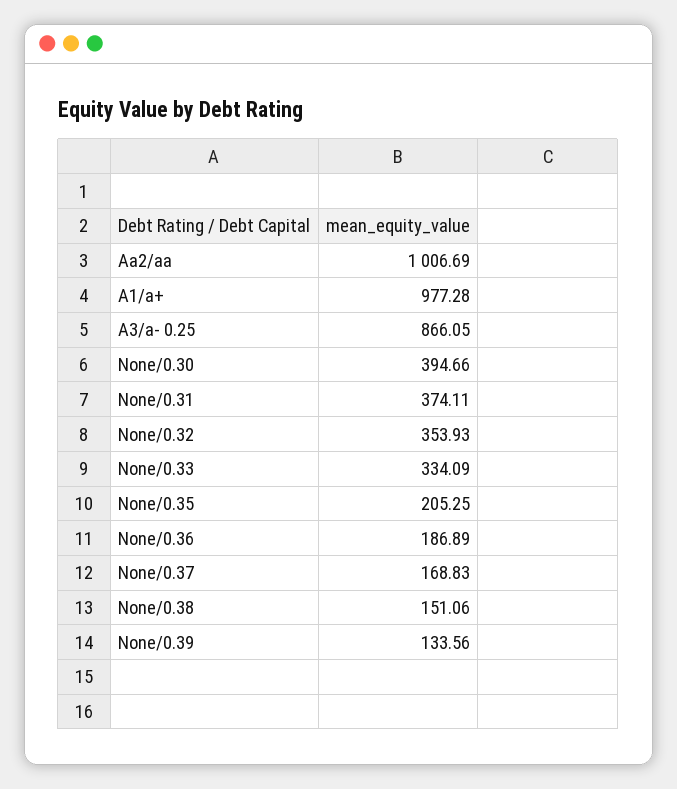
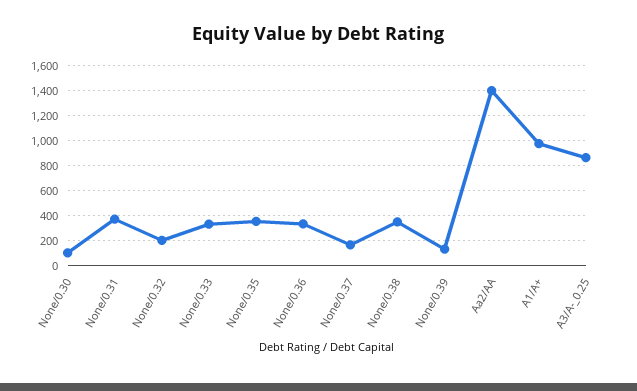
  {
-   "Aa2/aa": 1006.69,
+   "Aa2/aa": 1400,
    "A1/a+": 977.28,
    "A3/a- 0.25": 866.05,
-   "None/0.30": 394.66,
+   "None/0.30": 100,
    "None/0.31": 374.11,
-   "None/0.32": 353.93,
+   "None/0.32": 200,
    "None/0.33": 334.09,
-   "None/0.35": 205.25,
+   "None/0.35": 350,
-   "None/0.36": 186.89,
+   "None/0.36": 350,
    "None/0.37": 168.83,
-   "None/0.38": 151.06,
+   "None/0.38": 350,
    "None/0.39": 133.56
  }

